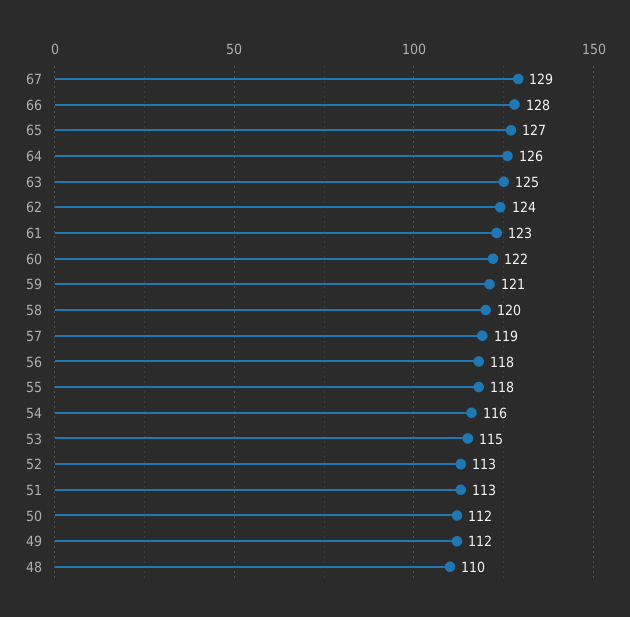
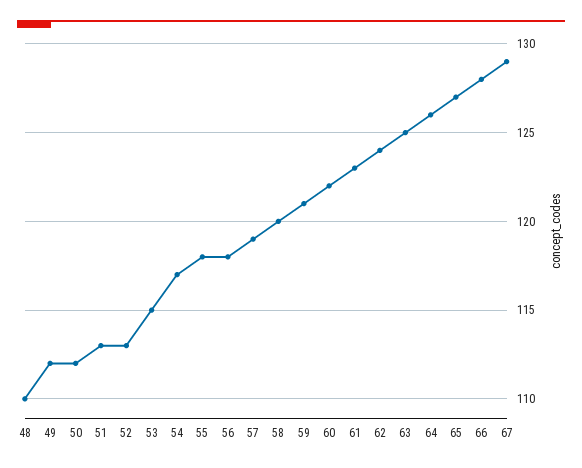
  {
    "67": 129,
    "66": 128,
    "65": 127,
    "64": 126,
    "63": 125,
    "62": 124,
    "61": 123,
    "60": 122,
    "59": 121,
    "58": 120,
    "57": 119,
    "56": 118,
    "55": 118,
-   "54": 116,
+   "54": 117,
    "53": 115,
    "52": 113,
    "51": 113,
    "50": 112,
    "49": 112,
    "48": 110
  }

